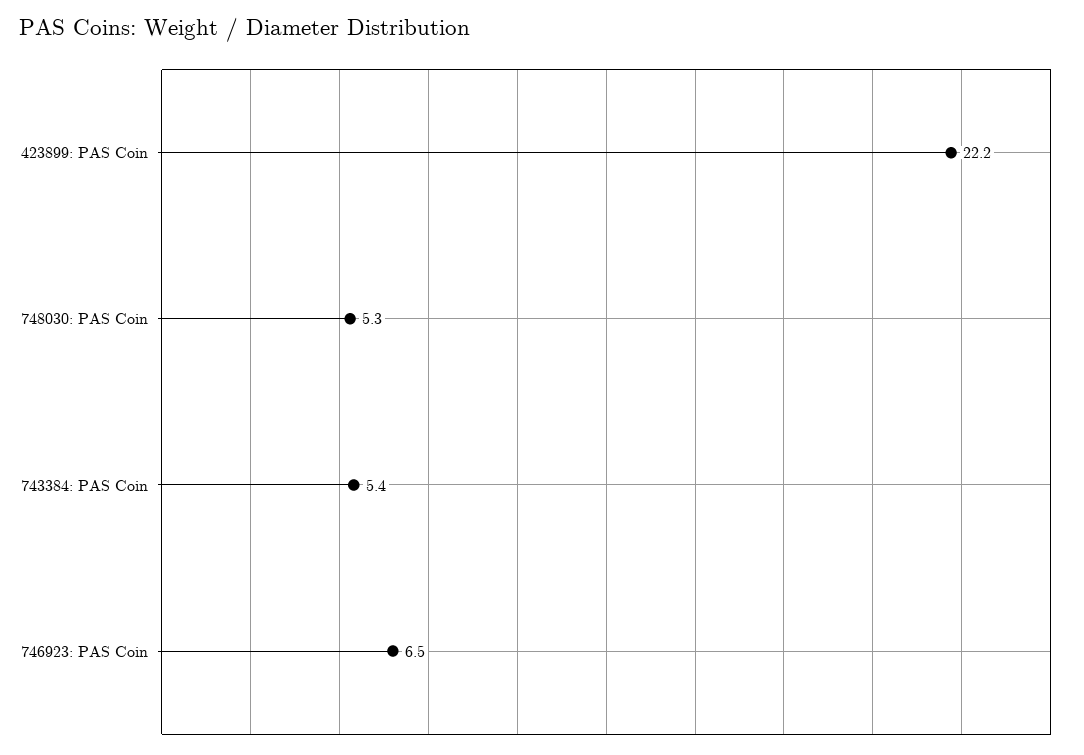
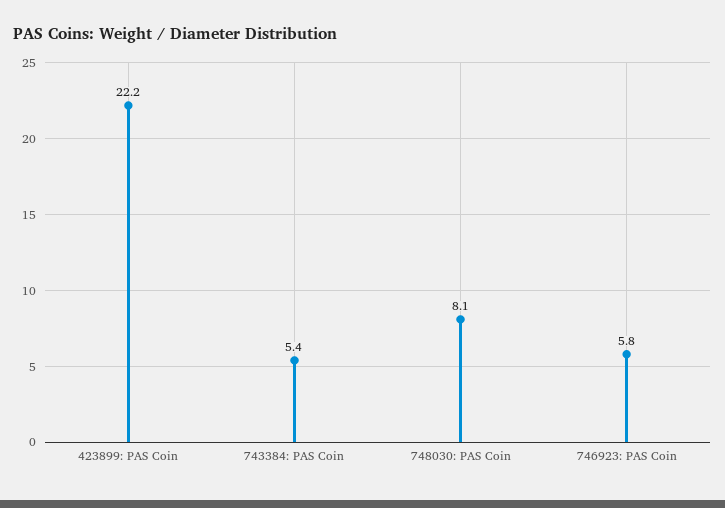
  {
    "423899: PAS Coin": 22.2,
-   "748030: PAS Coin": 5.3,
+   "748030: PAS Coin": 8.1,
    "743384: PAS Coin": 5.4,
-   "746923: PAS Coin": 6.5
+   "746923: PAS Coin": 5.8
  }

